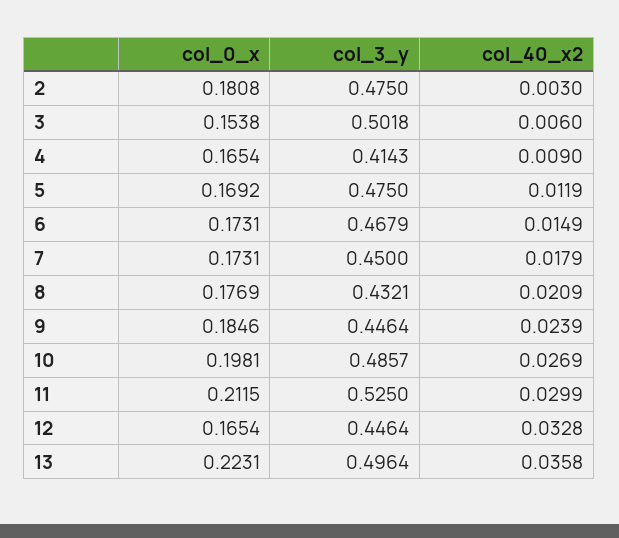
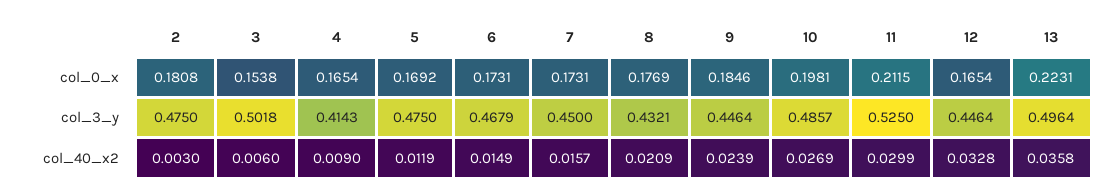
  {
    "col_0_x": {
      "2": 0.1808,
      "3": 0.1538,
      "4": 0.1654,
      "5": 0.1692,
      "6": 0.1731,
      "7": 0.1731,
      "8": 0.1769,
      "9": 0.1846,
      "10": 0.1981,
      "11": 0.2115,
      "12": 0.1654,
      "13": 0.2231
    },
    "col_3_y": {
      "2": 0.475,
      "3": 0.5018,
      "4": 0.4143,
      "5": 0.475,
      "6": 0.4679,
      "7": 0.45,
      "8": 0.4321,
      "9": 0.4464,
      "10": 0.4857,
      "11": 0.525,
      "12": 0.4464,
      "13": 0.4964
    },
    "col_40_x2": {
      "2": 0.003,
      "3": 0.006,
      "4": 0.009,
      "5": 0.0119,
      "6": 0.0149,
-     "7": 0.0179,
+     "7": 0.0157,
      "8": 0.0209,
      "9": 0.0239,
      "10": 0.0269,
      "11": 0.0299,
      "12": 0.0328,
      "13": 0.0358
    }
  }

